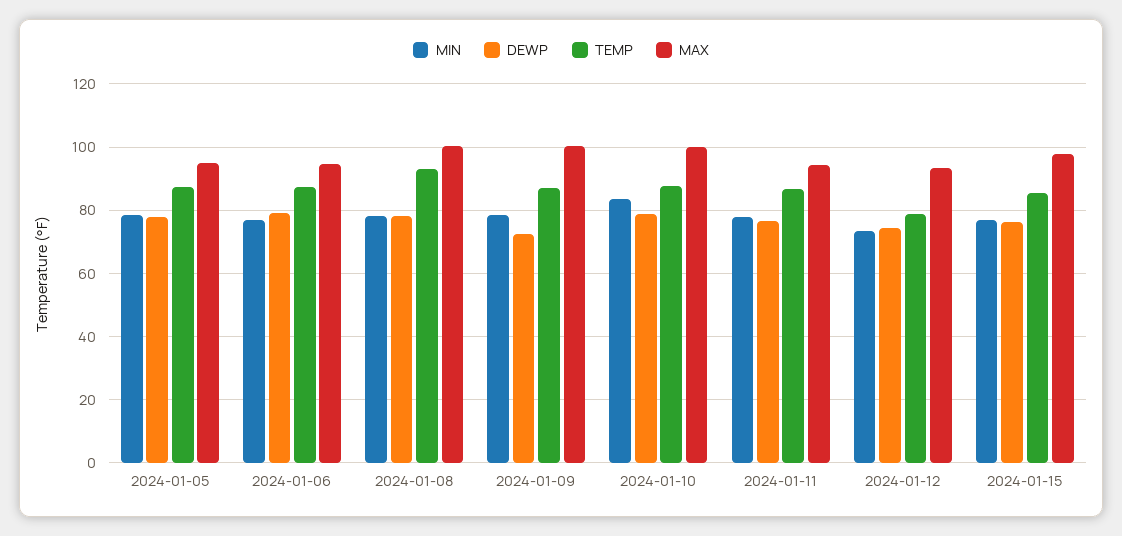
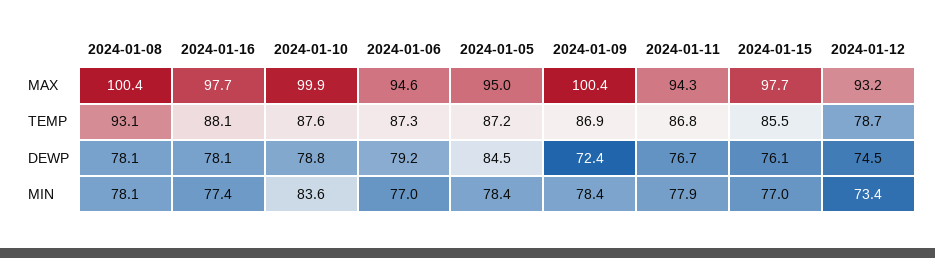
  {
    "MIN": {
      "2024-01-05": 78.4,
      "2024-01-06": 77,
      "2024-01-08": 78.1,
      "2024-01-09": 78.4,
      "2024-01-10": 83.6,
      "2024-01-11": 77.9,
      "2024-01-12": 73.4,
-     "2024-01-15": 77
+     "2024-01-15": 77,
+     "2024-01-16": 77.4
    },
    "DEWP": {
-     "2024-01-05": 78,
+     "2024-01-05": 84.5,
      "2024-01-06": 79.2,
      "2024-01-08": 78.1,
      "2024-01-09": 72.4,
      "2024-01-10": 78.8,
      "2024-01-11": 76.7,
      "2024-01-12": 74.5,
-     "2024-01-15": 76.1
+     "2024-01-15": 76.1,
+     "2024-01-16": 78.1
    },
    "TEMP": {
      "2024-01-05": 87.2,
      "2024-01-06": 87.3,
      "2024-01-08": 93.1,
      "2024-01-09": 86.9,
      "2024-01-10": 87.6,
      "2024-01-11": 86.8,
      "2024-01-12": 78.7,
-     "2024-01-15": 85.5
+     "2024-01-15": 85.5,
+     "2024-01-16": 88.1
    },
    "MAX": {
      "2024-01-05": 95,
      "2024-01-06": 94.6,
      "2024-01-08": 100.4,
      "2024-01-09": 100.4,
      "2024-01-10": 99.9,
      "2024-01-11": 94.3,
      "2024-01-12": 93.2,
-     "2024-01-15": 97.7
+     "2024-01-15": 97.7,
+     "2024-01-16": 97.7
    }
  }

